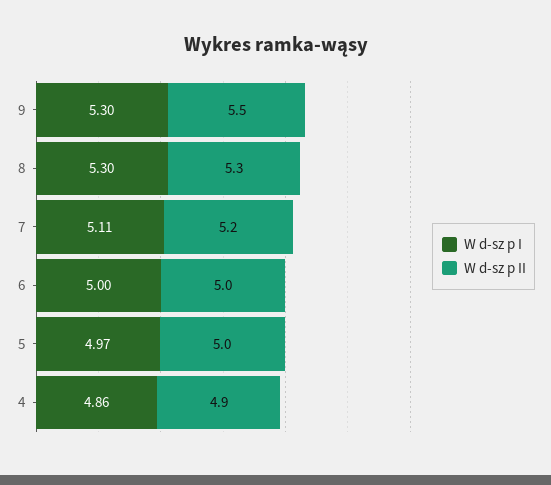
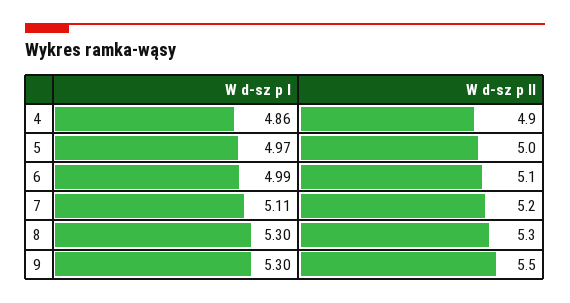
  {
    "W d-sz p I": {
      "9": 5.3,
      "8": 5.3,
      "7": 5.11,
-     "6": 5,
+     "6": 4.99,
      "5": 4.97,
      "4": 4.86
    },
    "W d-sz p II": {
      "9": 5.5,
      "8": 5.3,
      "7": 5.2,
-     "6": 5,
+     "6": 5.1,
      "5": 5,
      "4": 4.9
    }
  }

